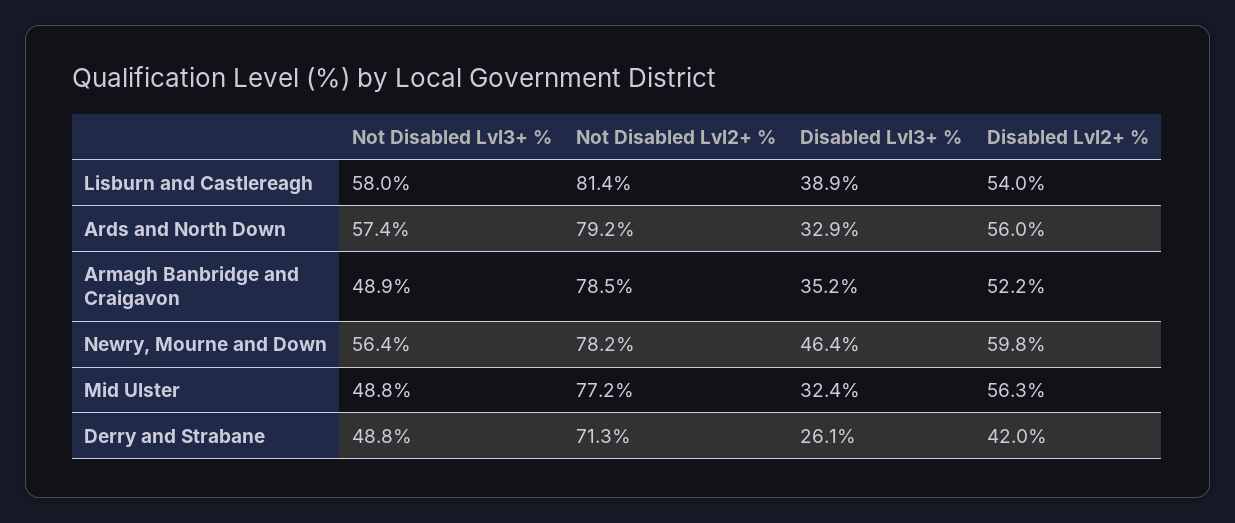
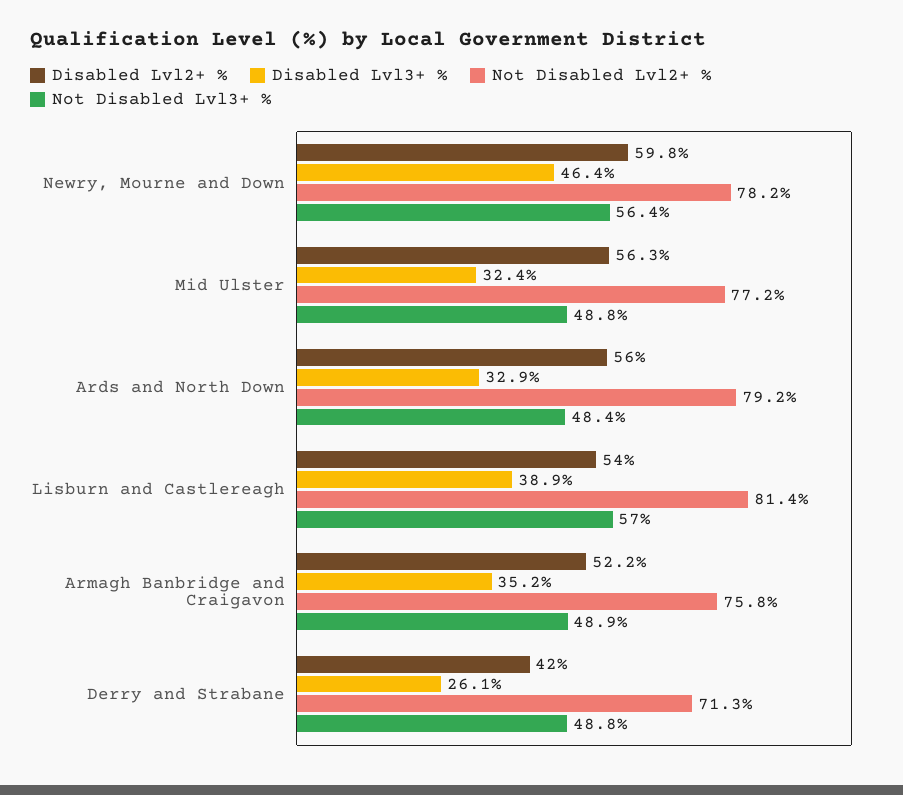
  {
    "Not Disabled Lvl3+ %": {
-     "Lisburn and Castlereagh": 58,
+     "Lisburn and Castlereagh": 57,
-     "Ards and North Down": 57.4,
+     "Ards and North Down": 48.4,
      "Armagh Banbridge and Craigavon": 48.9,
      "Newry, Mourne and Down": 56.4,
      "Mid Ulster": 48.8,
      "Derry and Strabane": 48.8
    },
    "Not Disabled Lvl2+ %": {
      "Lisburn and Castlereagh": 81.4,
      "Ards and North Down": 79.2,
-     "Armagh Banbridge and Craigavon": 78.5,
+     "Armagh Banbridge and Craigavon": 75.8,
      "Newry, Mourne and Down": 78.2,
      "Mid Ulster": 77.2,
      "Derry and Strabane": 71.3
    },
    "Disabled Lvl3+ %": {
      "Lisburn and Castlereagh": 38.9,
      "Ards and North Down": 32.9,
      "Armagh Banbridge and Craigavon": 35.2,
      "Newry, Mourne and Down": 46.4,
      "Mid Ulster": 32.4,
      "Derry and Strabane": 26.1
    },
    "Disabled Lvl2+ %": {
      "Lisburn and Castlereagh": 54,
      "Ards and North Down": 56,
      "Armagh Banbridge and Craigavon": 52.2,
      "Newry, Mourne and Down": 59.8,
      "Mid Ulster": 56.3,
      "Derry and Strabane": 42
    }
  }

